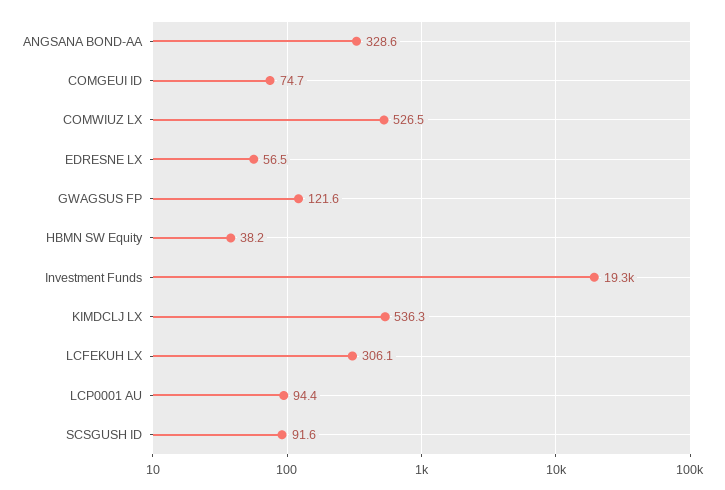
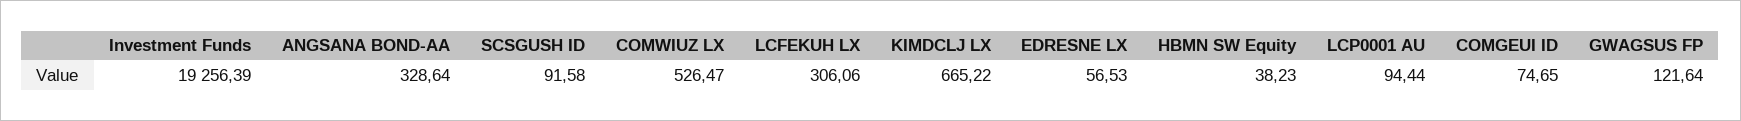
  {
    "ANGSANA BOND-AA": 328.64,
    "COMGEUI ID": 74.65,
    "COMWIUZ LX": 526.47,
    "EDRESNE LX": 56.53,
    "GWAGSUS FP": 121.64,
    "HBMN SW Equity": 38.23,
    "Investment Funds": 19256.39,
-   "KIMDCLJ LX": 536.3,
+   "KIMDCLJ LX": 665.22,
    "LCFEKUH LX": 306.06,
    "LCP0001 AU": 94.44,
    "SCSGUSH ID": 91.58
  }

